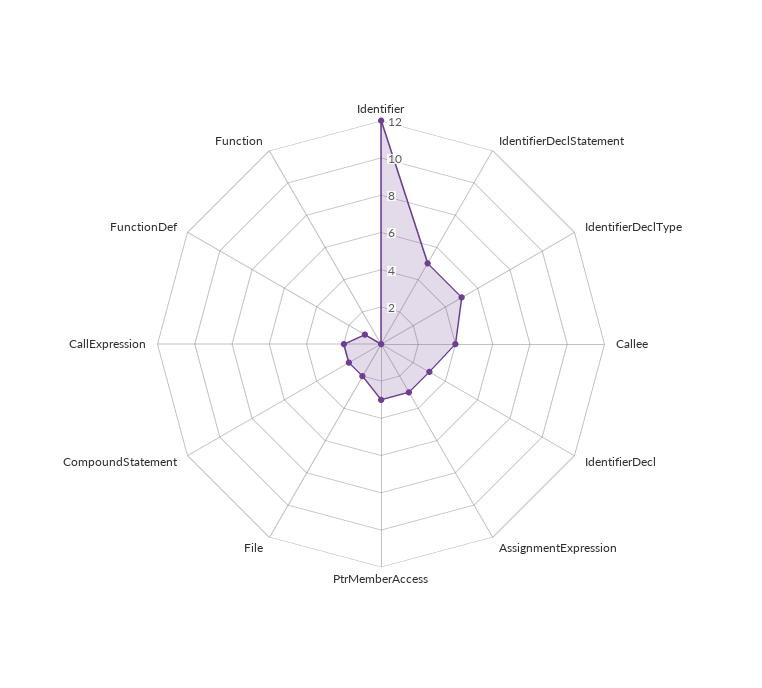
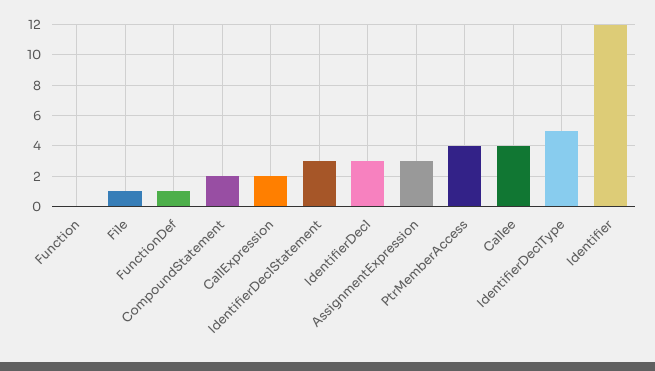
  {
    "Identifier": 12,
-   "IdentifierDeclStatement": 5,
+   "IdentifierDeclStatement": 3,
    "IdentifierDeclType": 5,
    "Callee": 4,
    "IdentifierDecl": 3,
    "AssignmentExpression": 3,
-   "PtrMemberAccess": 3,
+   "PtrMemberAccess": 4,
-   "File": 2,
+   "File": 1,
    "CompoundStatement": 2,
    "CallExpression": 2,
    "FunctionDef": 1,
    "Function": 0
  }

